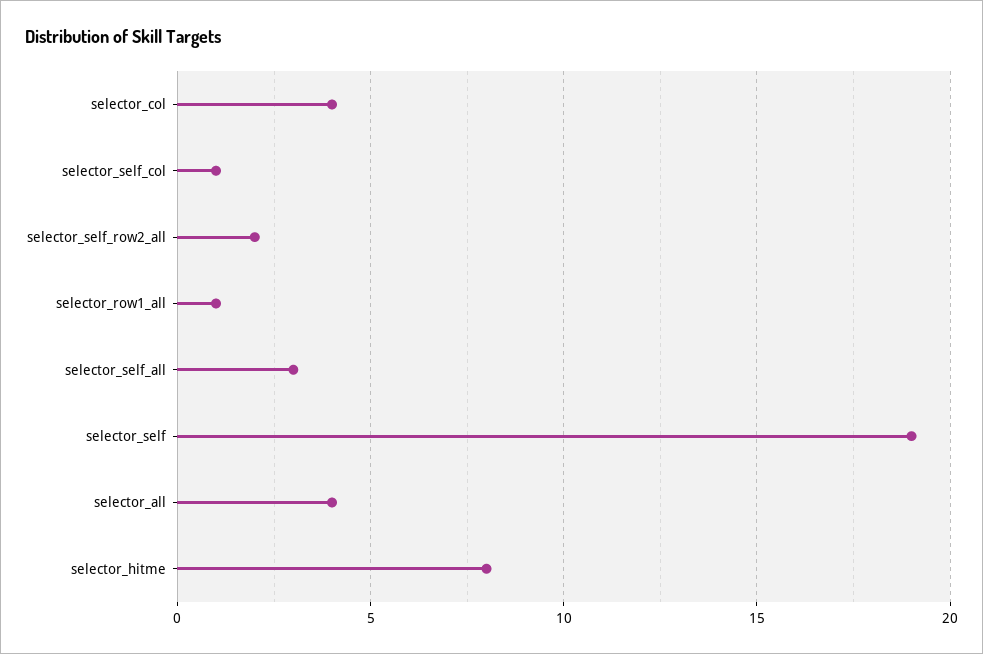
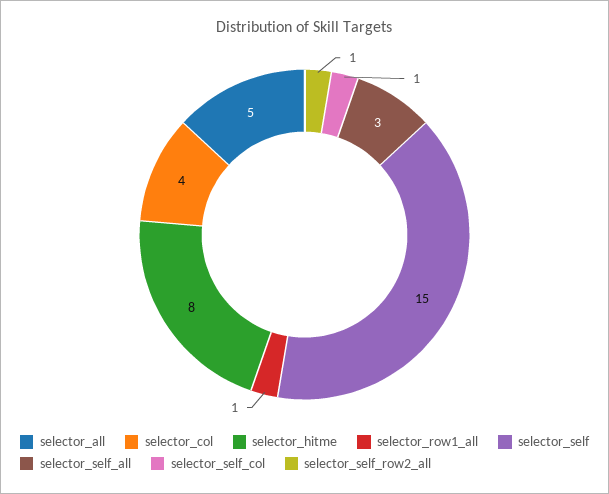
  {
    "selector_col": 4,
    "selector_self_col": 1,
-   "selector_self_row2_all": 2,
+   "selector_self_row2_all": 1,
    "selector_row1_all": 1,
    "selector_self_all": 3,
-   "selector_self": 19,
+   "selector_self": 15,
-   "selector_all": 4,
+   "selector_all": 5,
    "selector_hitme": 8
  }

